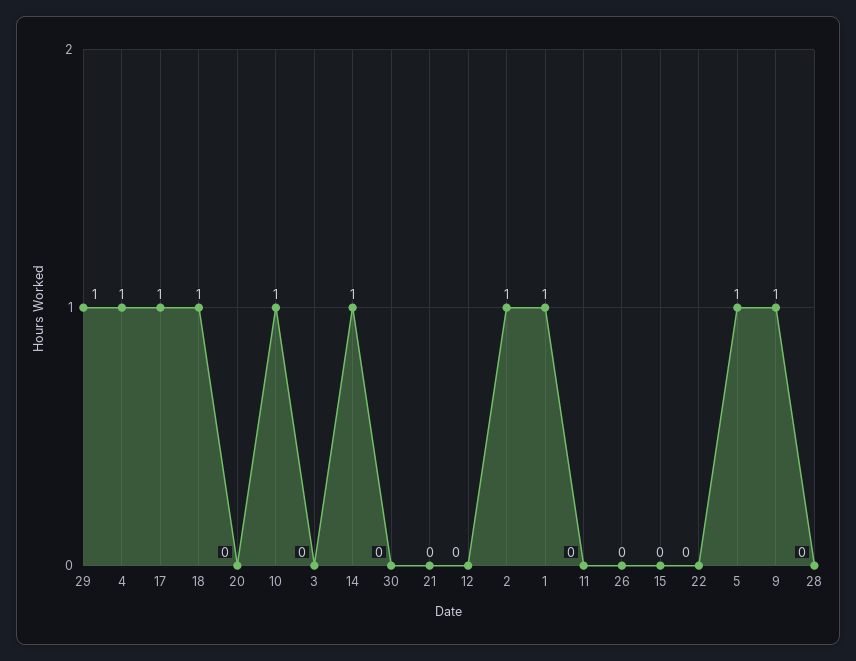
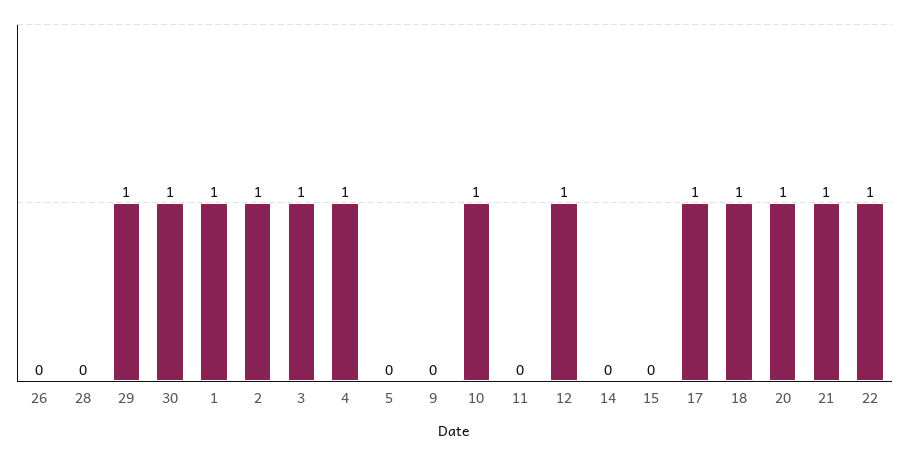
  {
    "29": 1,
    "4": 1,
    "17": 1,
    "18": 1,
-   "20": 0,
+   "20": 1,
    "10": 1,
-   "3": 0,
+   "3": 1,
-   "14": 1,
+   "14": 0,
-   "30": 0,
+   "30": 1,
-   "21": 0,
+   "21": 1,
-   "12": 0,
+   "12": 1,
    "2": 1,
    "1": 1,
    "11": 0,
    "26": 0,
    "15": 0,
-   "22": 0,
+   "22": 1,
-   "5": 1,
+   "5": 0,
-   "9": 1,
+   "9": 0,
    "28": 0
  }

